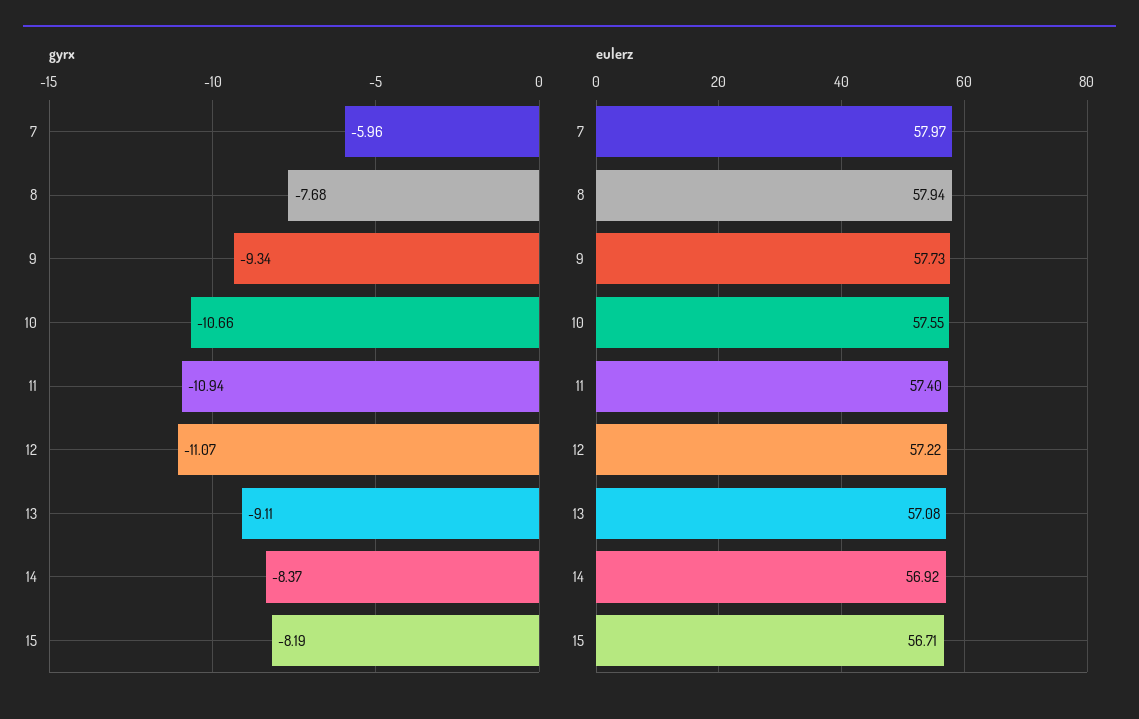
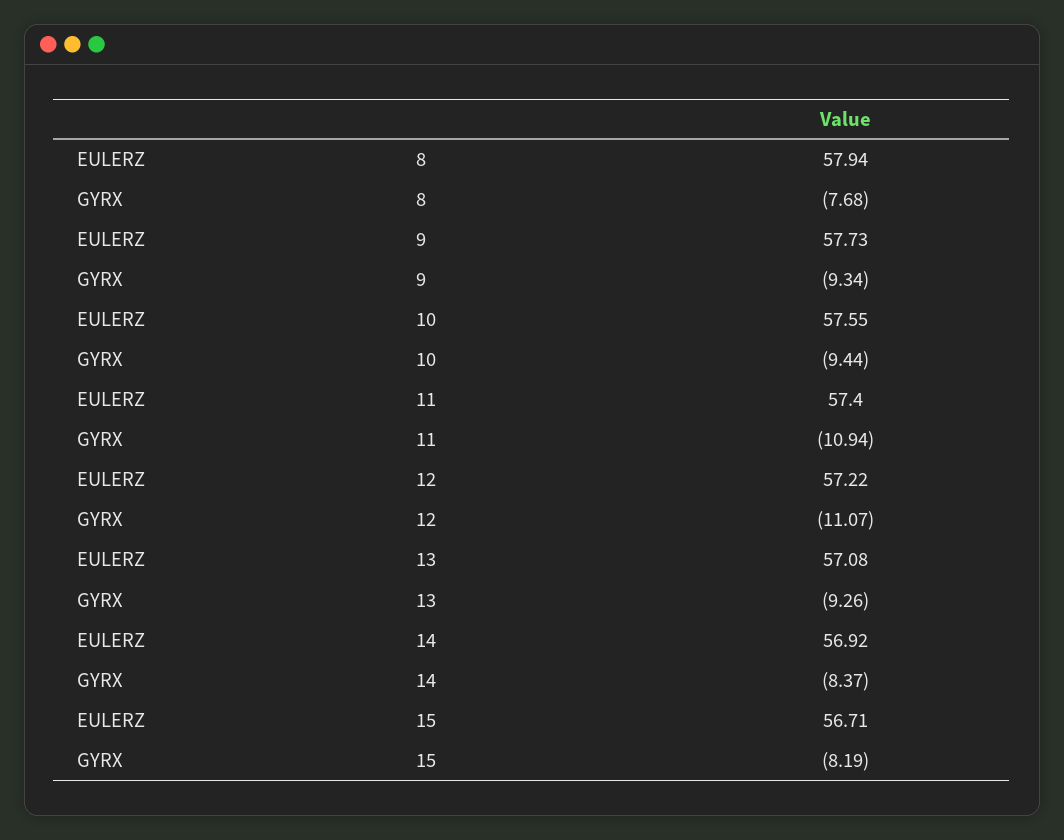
  {
    "gyrx": {
-     "7": -5.96,
      "8": -7.68,
      "9": -9.34,
-     "10": -10.66,
+     "10": -9.44,
      "11": -10.94,
      "12": -11.07,
-     "13": -9.11,
+     "13": -9.26,
      "14": -8.37,
      "15": -8.19
    },
    "eulerz": {
-     "7": 57.97,
      "8": 57.94,
      "9": 57.73,
      "10": 57.55,
      "11": 57.4,
      "12": 57.22,
      "13": 57.08,
      "14": 56.92,
      "15": 56.71
    }
  }

